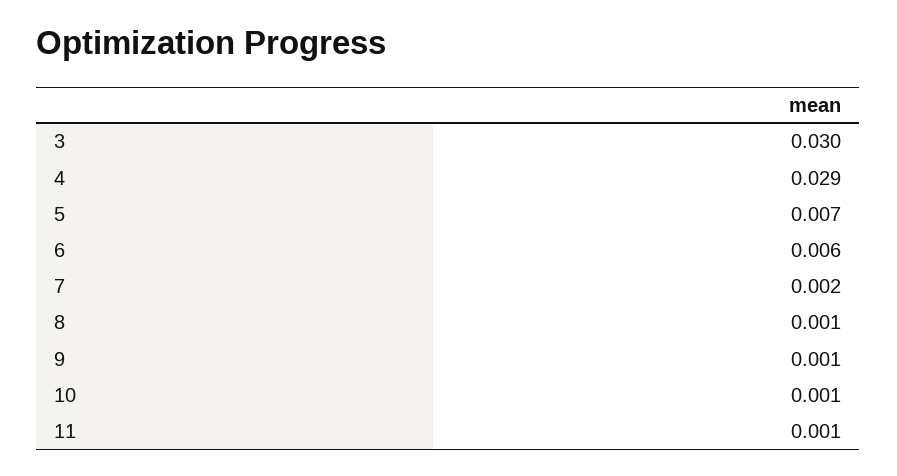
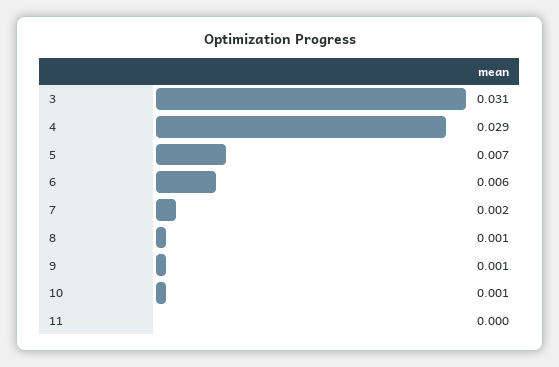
  {
-   "3": 0.03,
+   "3": 0.031,
    "4": 0.029,
    "5": 0.007,
    "6": 0.006,
    "7": 0.002,
    "8": 0.001,
    "9": 0.001,
    "10": 0.001,
-   "11": 0.001
+   "11": 0
  }

